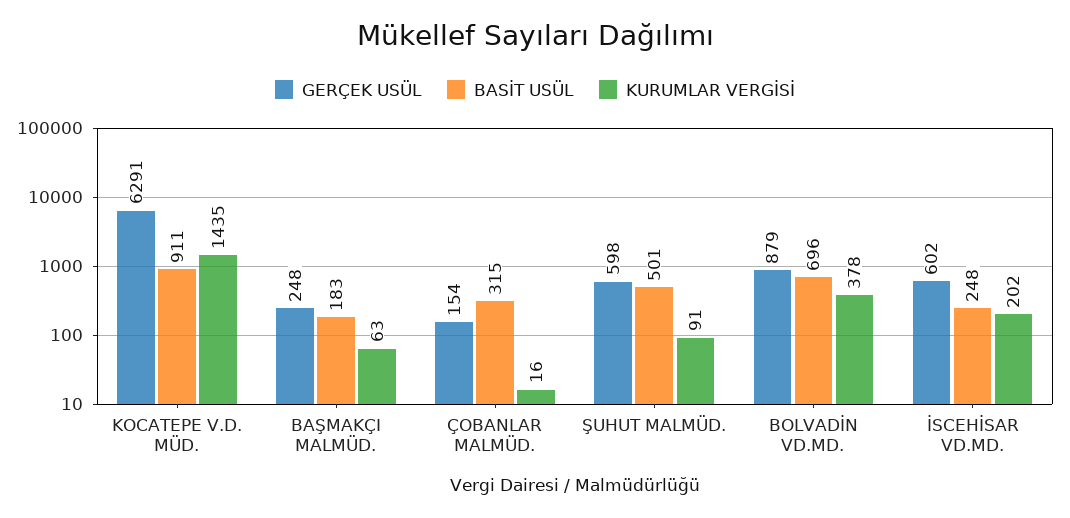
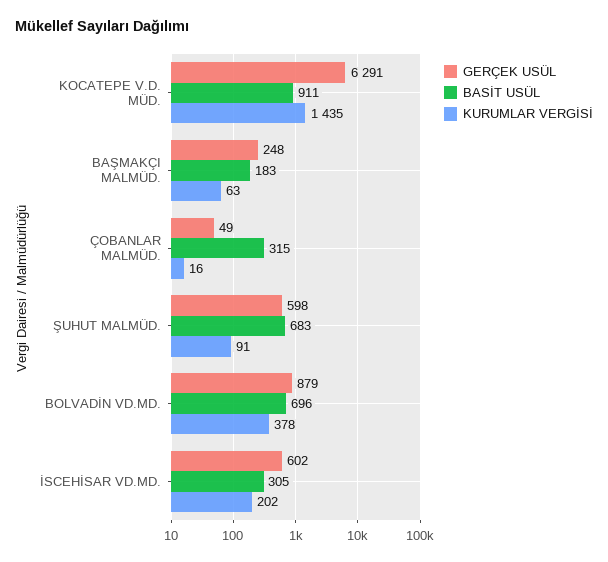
  {
    "GERÇEK USÜL": {
      "KOCATEPE V.D. MÜD.": 6291,
      "BAŞMAKÇI MALMÜD.": 248,
-     "ÇOBANLAR MALMÜD.": 154,
+     "ÇOBANLAR MALMÜD.": 49,
      "ŞUHUT MALMÜD.": 598,
      "BOLVADİN VD.MD.": 879,
      "İSCEHİSAR VD.MD.": 602
    },
    "BASİT USÜL": {
      "KOCATEPE V.D. MÜD.": 911,
      "BAŞMAKÇI MALMÜD.": 183,
      "ÇOBANLAR MALMÜD.": 315,
-     "ŞUHUT MALMÜD.": 501,
+     "ŞUHUT MALMÜD.": 683,
      "BOLVADİN VD.MD.": 696,
-     "İSCEHİSAR VD.MD.": 248
+     "İSCEHİSAR VD.MD.": 305
    },
    "KURUMLAR VERGİSİ": {
      "KOCATEPE V.D. MÜD.": 1435,
      "BAŞMAKÇI MALMÜD.": 63,
      "ÇOBANLAR MALMÜD.": 16,
      "ŞUHUT MALMÜD.": 91,
      "BOLVADİN VD.MD.": 378,
      "İSCEHİSAR VD.MD.": 202
    }
  }

